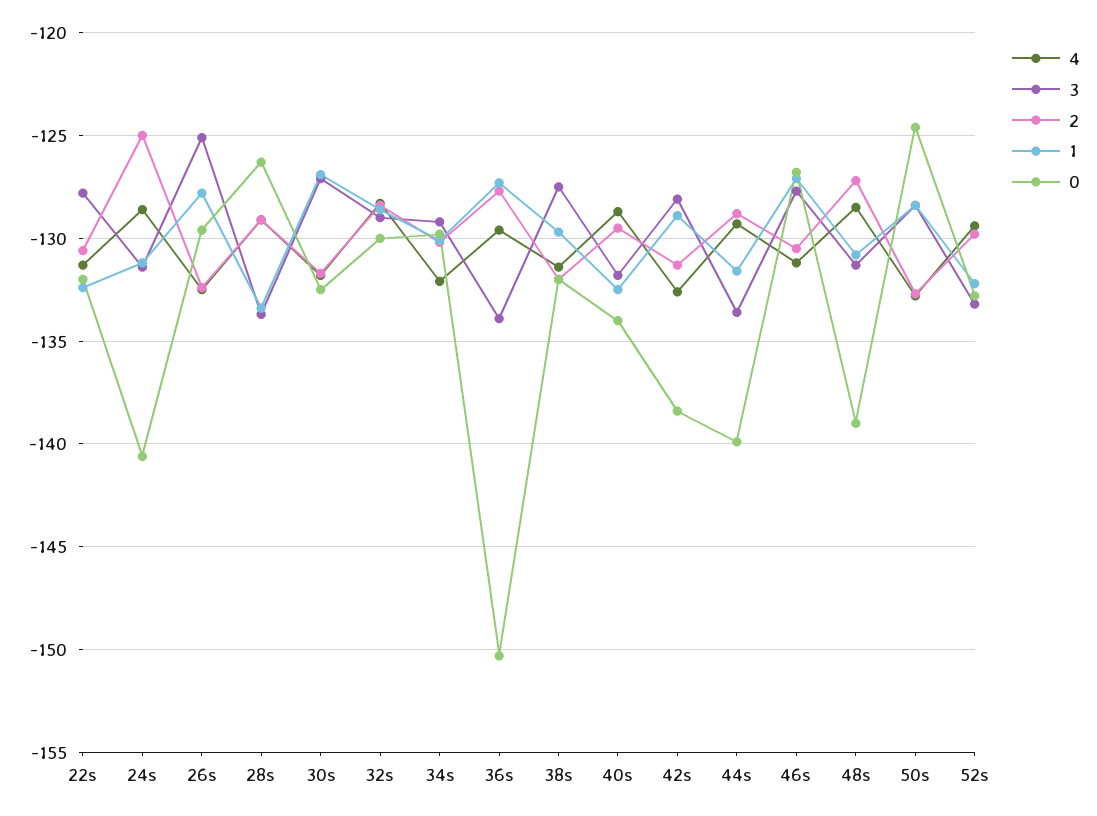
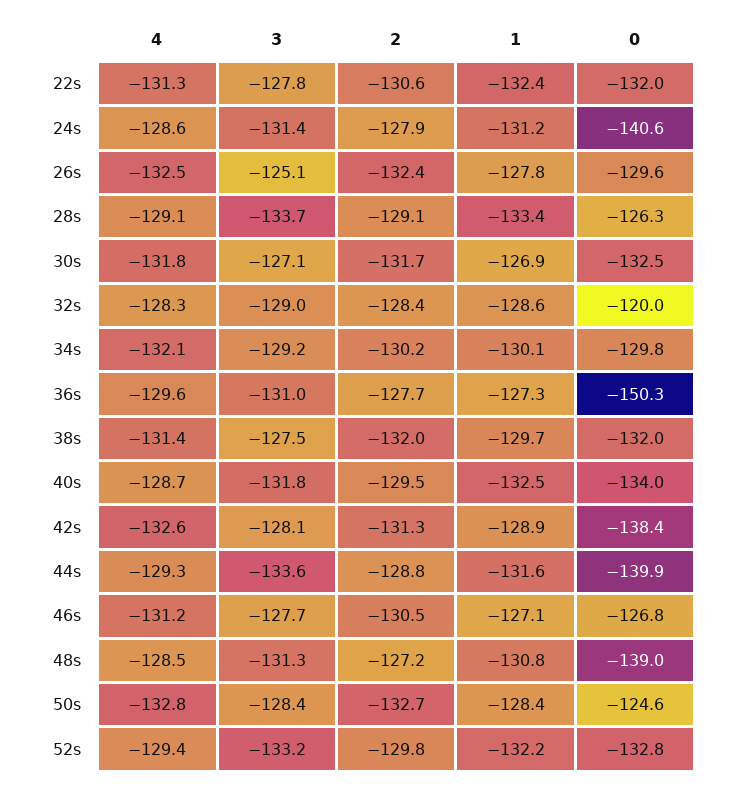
  {
    "4": {
      "22s": -131.3,
      "24s": -128.6,
      "26s": -132.5,
      "28s": -129.1,
      "30s": -131.8,
      "32s": -128.3,
      "34s": -132.1,
      "36s": -129.6,
      "38s": -131.4,
      "40s": -128.7,
      "42s": -132.6,
      "44s": -129.3,
      "46s": -131.2,
      "48s": -128.5,
      "50s": -132.8,
      "52s": -129.4
    },
    "3": {
      "22s": -127.8,
      "24s": -131.4,
      "26s": -125.1,
      "28s": -133.7,
      "30s": -127.1,
      "32s": -129,
      "34s": -129.2,
-     "36s": -134,
+     "36s": -131,
      "38s": -127.5,
      "40s": -131.8,
      "42s": -128.1,
      "44s": -133.6,
      "46s": -127.7,
      "48s": -131.3,
      "50s": -128.4,
      "52s": -133.2
    },
    "2": {
      "22s": -130.6,
-     "24s": -125,
+     "24s": -127.9,
      "26s": -132.4,
      "28s": -129.1,
      "30s": -131.7,
      "32s": -128.4,
      "34s": -130.2,
      "36s": -127.7,
      "38s": -132,
      "40s": -129.5,
      "42s": -131.3,
      "44s": -128.8,
      "46s": -130.5,
      "48s": -127.2,
      "50s": -132.7,
      "52s": -129.8
    },
    "1": {
      "22s": -132.4,
      "24s": -131.2,
      "26s": -127.8,
      "28s": -133.4,
      "30s": -126.9,
      "32s": -128.6,
      "34s": -130.1,
      "36s": -127.3,
      "38s": -129.7,
      "40s": -132.5,
      "42s": -128.9,
      "44s": -131.6,
      "46s": -127.1,
      "48s": -130.8,
      "50s": -128.4,
      "52s": -132.2
    },
    "0": {
      "22s": -132,
      "24s": -140.6,
      "26s": -129.6,
      "28s": -126.3,
      "30s": -132.5,
-     "32s": -130,
+     "32s": -120,
      "34s": -129.8,
      "36s": -150.3,
      "38s": -132,
      "40s": -134,
      "42s": -138.4,
      "44s": -139.9,
      "46s": -126.8,
      "48s": -139,
      "50s": -124.6,
      "52s": -132.8
    }
  }

